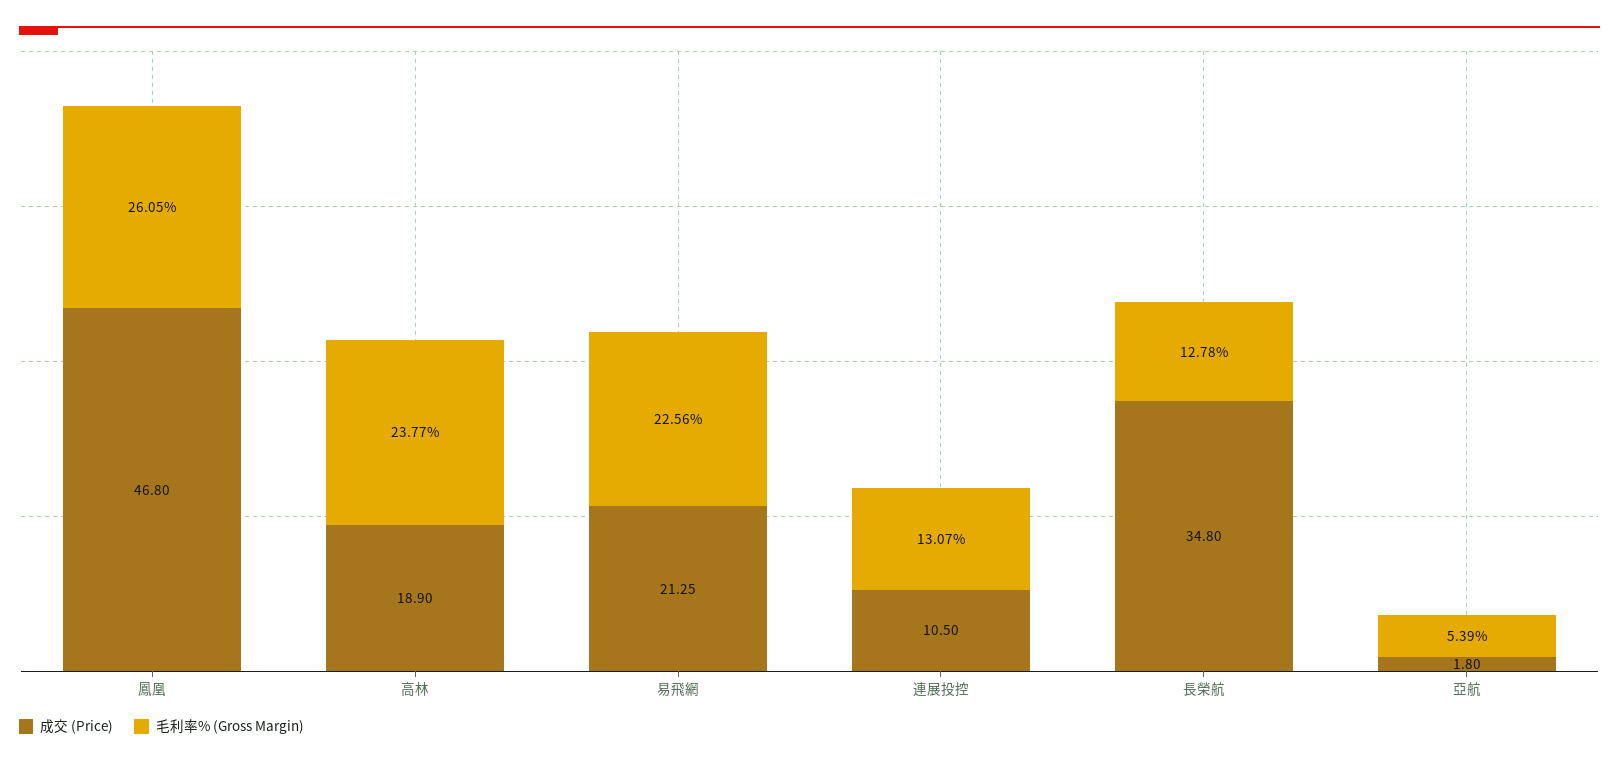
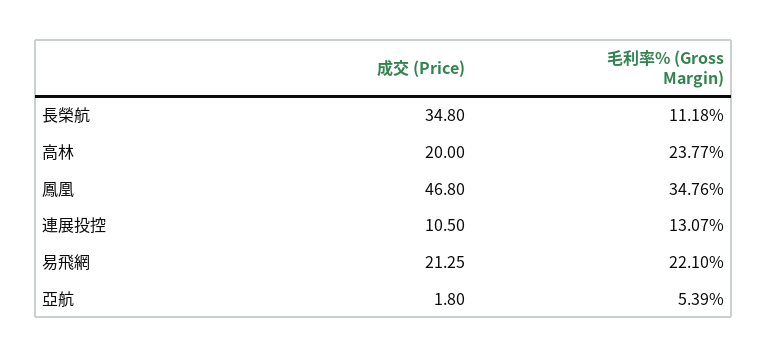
  {
    "成交 (Price)": {
      "鳳凰": 46.8,
-     "高林": 18.9,
+     "高林": 20,
      "易飛網": 21.25,
      "連展投控": 10.5,
      "長榮航": 34.8,
      "亞航": 1.8
    },
    "毛利率% (Gross Margin)": {
-     "鳳凰": 26.05,
+     "鳳凰": 34.76,
      "高林": 23.77,
-     "易飛網": 22.56,
+     "易飛網": 22.1,
      "連展投控": 13.07,
-     "長榮航": 12.78,
+     "長榮航": 11.18,
      "亞航": 5.39
    }
  }

